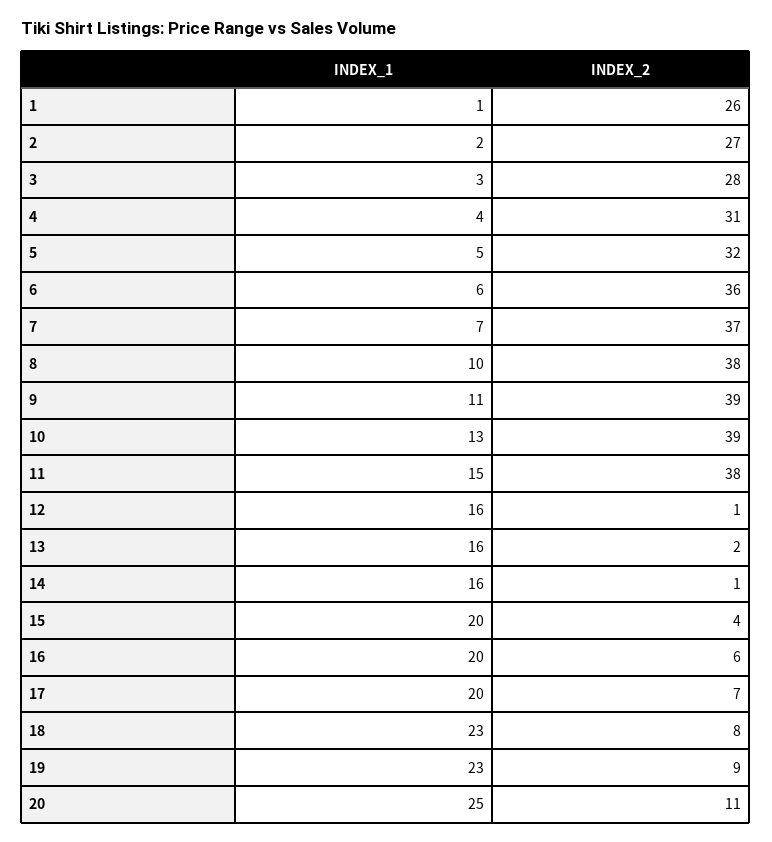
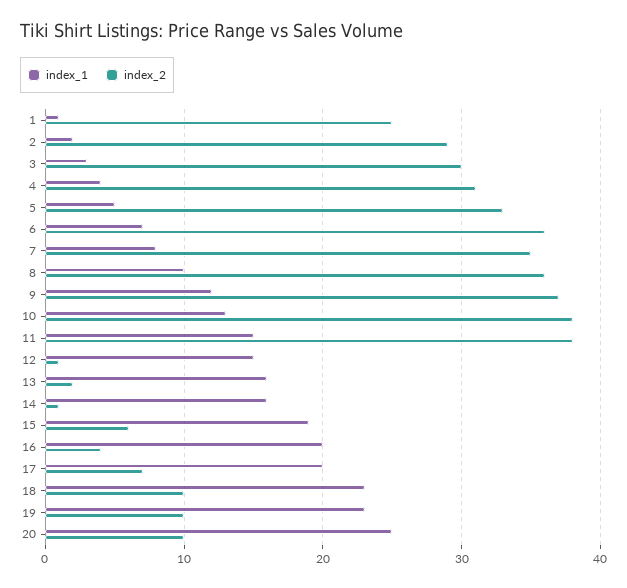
  {
    "INDEX_1": {
      "1": 1,
      "2": 2,
      "3": 3,
      "4": 4,
      "5": 5,
-     "6": 6,
+     "6": 7,
-     "7": 7,
+     "7": 8,
      "8": 10,
-     "9": 11,
+     "9": 12,
      "10": 13,
      "11": 15,
-     "12": 16,
+     "12": 15,
      "13": 16,
      "14": 16,
-     "15": 20,
+     "15": 19,
      "16": 20,
      "17": 20,
      "18": 23,
      "19": 23,
      "20": 25
    },
    "INDEX_2": {
-     "1": 26,
+     "1": 25,
-     "2": 27,
+     "2": 29,
-     "3": 28,
+     "3": 30,
      "4": 31,
-     "5": 32,
+     "5": 33,
      "6": 36,
-     "7": 37,
+     "7": 35,
-     "8": 38,
+     "8": 36,
-     "9": 39,
+     "9": 37,
-     "10": 39,
+     "10": 38,
      "11": 38,
      "12": 1,
      "13": 2,
      "14": 1,
-     "15": 4,
+     "15": 6,
-     "16": 6,
+     "16": 4,
      "17": 7,
-     "18": 8,
+     "18": 10,
-     "19": 9,
+     "19": 10,
-     "20": 11
+     "20": 10
    }
  }

